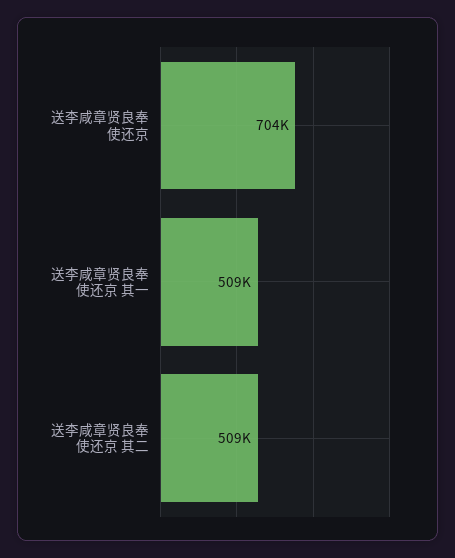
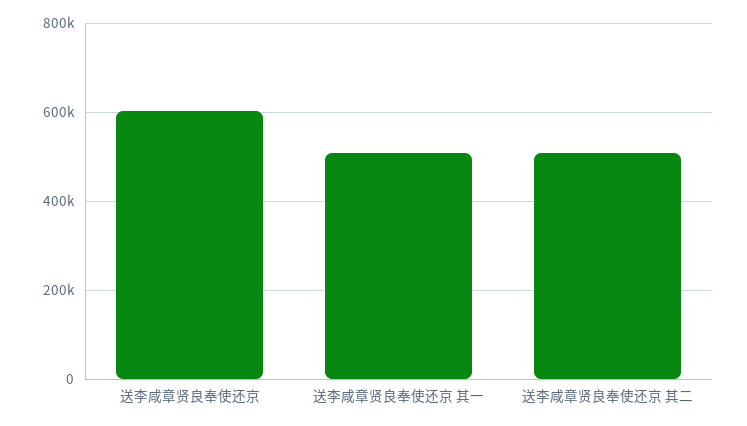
  {
-   "送李咸章贤良奉使还京": 704000,
+   "送李咸章贤良奉使还京": 600000,
    "送李咸章贤良奉使还京 其一": 509000,
    "送李咸章贤良奉使还京 其二": 509000
  }

